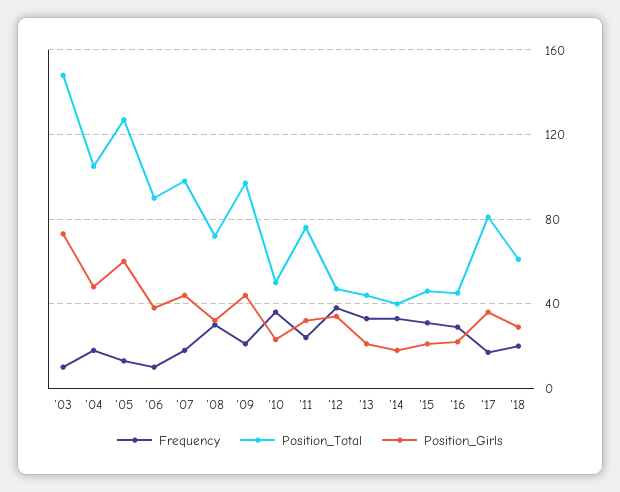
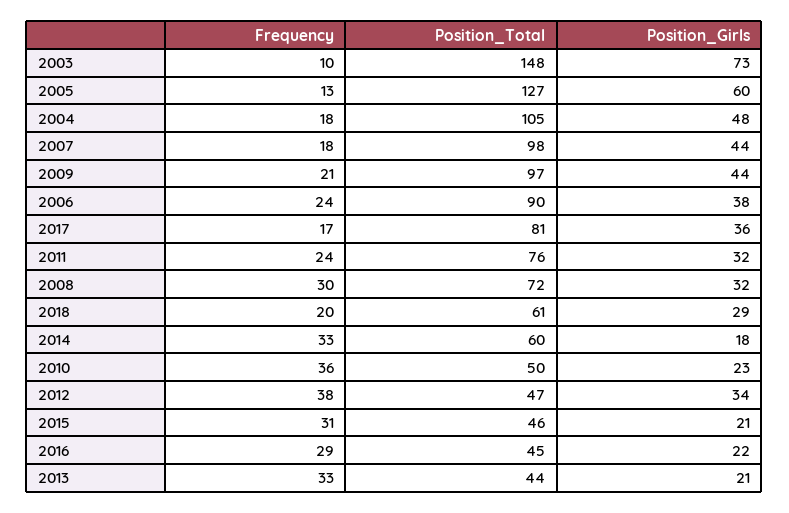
  {
    "Frequency": {
      "'03": 10,
      "'04": 18,
      "'05": 13,
-     "'06": 10,
+     "'06": 24,
      "'07": 18,
      "'08": 30,
      "'09": 21,
      "'10": 36,
      "'11": 24,
      "'12": 38,
      "'13": 33,
      "'14": 33,
      "'15": 31,
      "'16": 29,
      "'17": 17,
      "'18": 20
    },
    "Position_Total": {
      "'03": 148,
      "'04": 105,
      "'05": 127,
      "'06": 90,
      "'07": 98,
      "'08": 72,
      "'09": 97,
      "'10": 50,
      "'11": 76,
      "'12": 47,
      "'13": 44,
-     "'14": 40,
+     "'14": 60,
      "'15": 46,
      "'16": 45,
      "'17": 81,
      "'18": 61
    },
    "Position_Girls": {
      "'03": 73,
      "'04": 48,
      "'05": 60,
      "'06": 38,
      "'07": 44,
      "'08": 32,
      "'09": 44,
      "'10": 23,
      "'11": 32,
      "'12": 34,
      "'13": 21,
      "'14": 18,
      "'15": 21,
      "'16": 22,
      "'17": 36,
      "'18": 29
    }
  }

